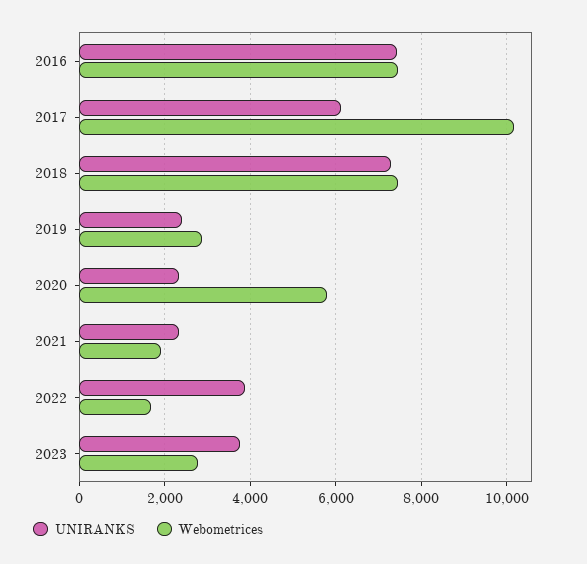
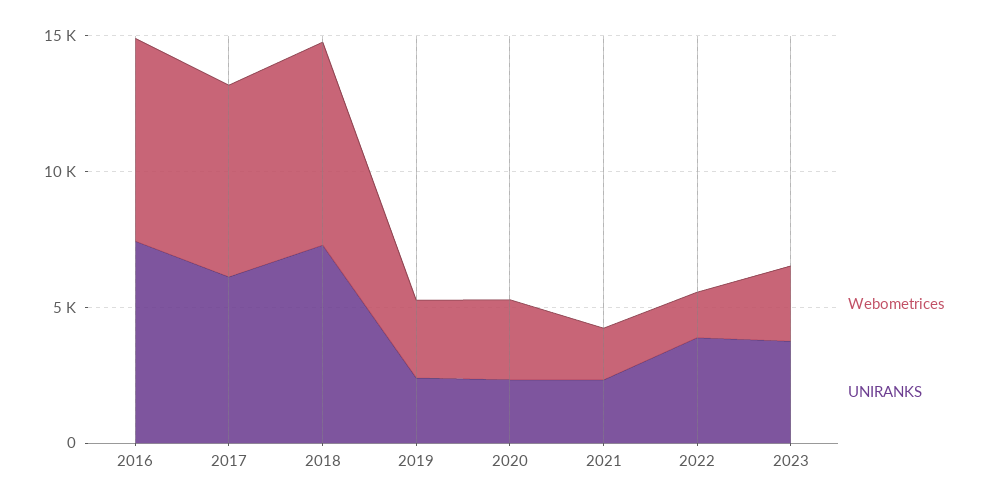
  {
    "UNIRANKS": {
      "2016": 7400,
      "2017": 6200,
      "2018": 7200,
      "2019": 2400,
      "2020": 2400,
      "2021": 2400,
      "2022": 3800,
      "2023": 3800
    },
    "Webometrices": {
      "2016": 7400,
-     "2017": 10200,
+     "2017": 7000,
      "2018": 7400,
      "2019": 2800,
-     "2020": 5800,
+     "2020": 3000,
      "2021": 2000,
      "2022": 1600,
      "2023": 2800
    }
  }

